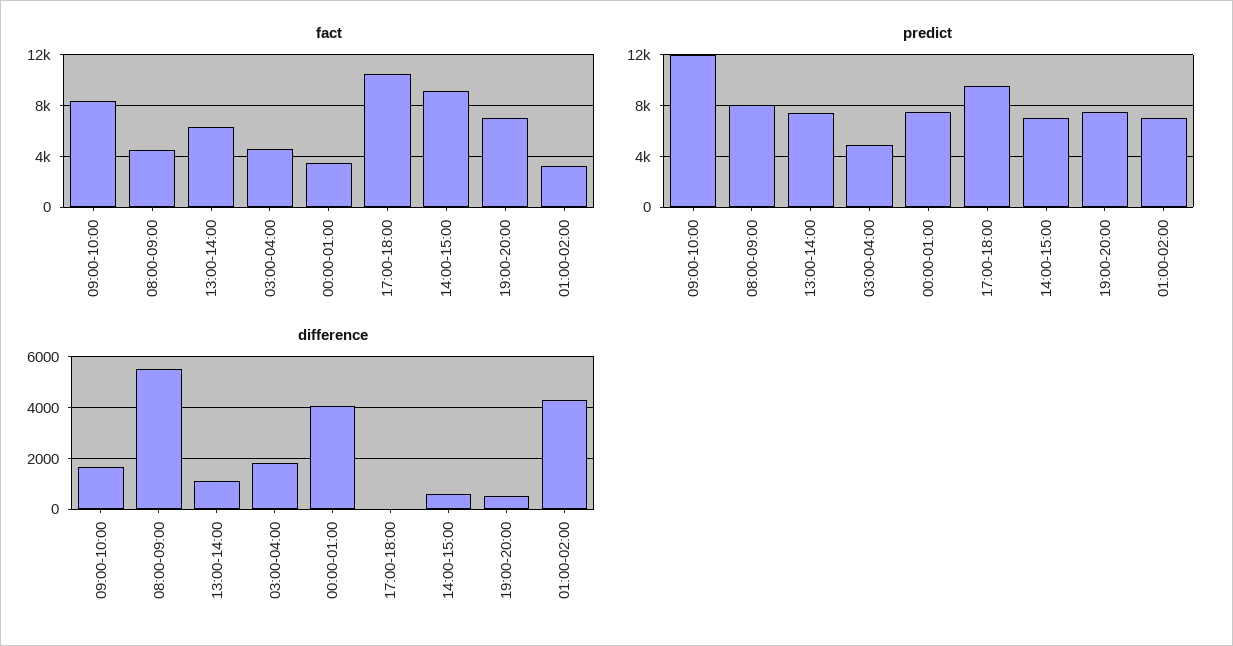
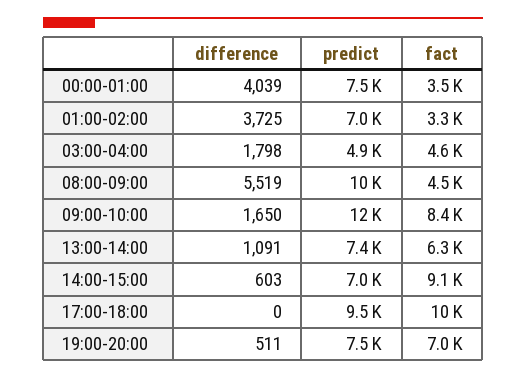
  {
    "fact": {
      "09:00-10:00": 8400,
      "08:00-09:00": 4500,
      "13:00-14:00": 6300,
      "03:00-04:00": 4600,
      "00:00-01:00": 3500,
      "17:00-18:00": 10000,
      "14:00-15:00": 9100,
      "19:00-20:00": 7000,
      "01:00-02:00": 3300
    },
    "predict": {
      "09:00-10:00": 12000,
-     "08:00-09:00": 8000,
+     "08:00-09:00": 10000,
      "13:00-14:00": 7400,
      "03:00-04:00": 4900,
      "00:00-01:00": 7500,
      "17:00-18:00": 9500,
      "14:00-15:00": 7000,
      "19:00-20:00": 7500,
      "01:00-02:00": 7000
    },
    "difference": {
      "09:00-10:00": 1650,
      "08:00-09:00": 5519,
      "13:00-14:00": 1091,
      "03:00-04:00": 1798,
      "00:00-01:00": 4039,
      "17:00-18:00": 0,
      "14:00-15:00": 603,
      "19:00-20:00": 511,
-     "01:00-02:00": 4250
+     "01:00-02:00": 3725
    }
  }

